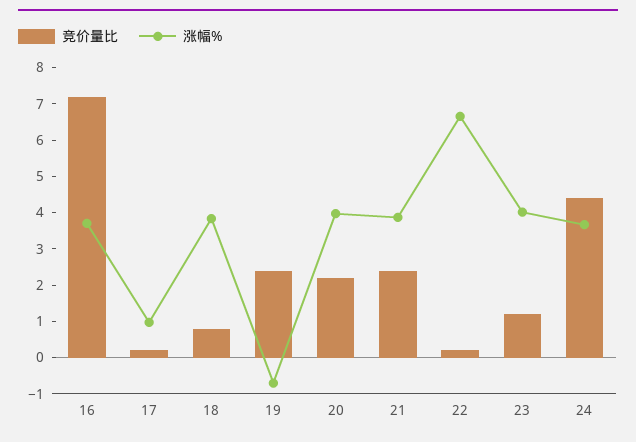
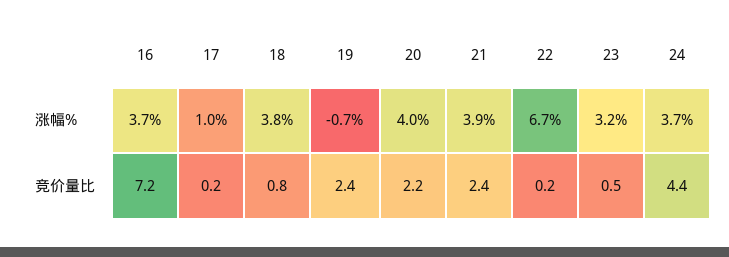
  {
    "竞价量比": {
      "16": 7.2,
      "17": 0.2,
      "18": 0.8,
      "19": 2.4,
      "20": 2.2,
      "21": 2.4,
      "22": 0.2,
-     "23": 1.25,
+     "23": 0.5,
      "24": 4.4
    },
    "涨幅%": {
      "16": 3.7,
      "17": 1,
      "18": 3.8,
      "19": -0.7,
      "20": 4,
      "21": 3.9,
      "22": 6.7,
-     "23": 4,
+     "23": 3.2,
      "24": 3.7
    }
  }

